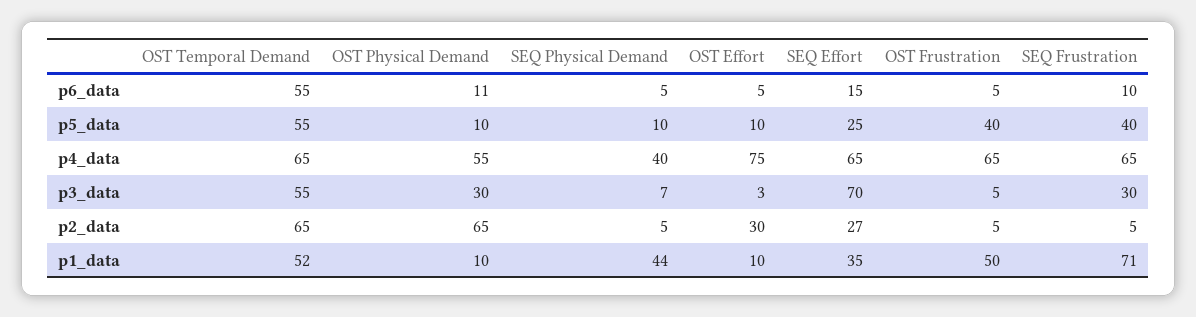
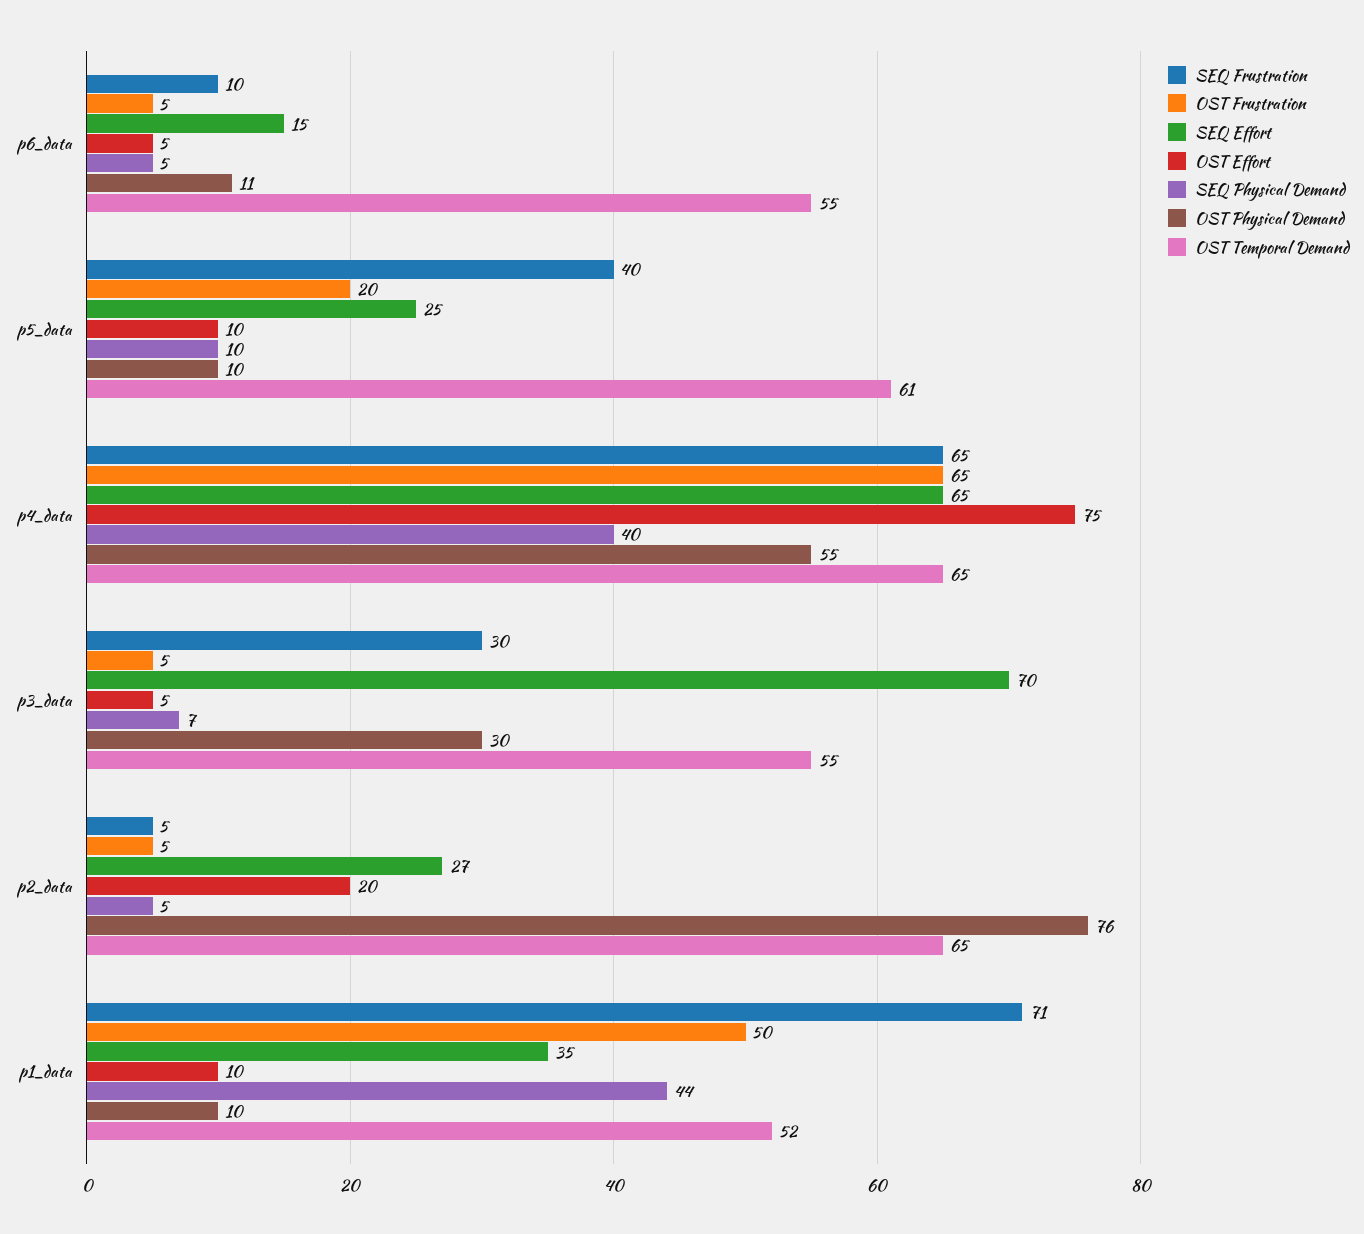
  {
    "OST Temporal Demand": {
      "p6_data": 55,
-     "p5_data": 55,
+     "p5_data": 61,
      "p4_data": 65,
      "p3_data": 55,
      "p2_data": 65,
      "p1_data": 52
    },
    "OST Physical Demand": {
      "p6_data": 11,
      "p5_data": 10,
      "p4_data": 55,
      "p3_data": 30,
-     "p2_data": 65,
+     "p2_data": 76,
      "p1_data": 10
    },
    "SEQ Physical Demand": {
      "p6_data": 5,
      "p5_data": 10,
      "p4_data": 40,
      "p3_data": 7,
      "p2_data": 5,
      "p1_data": 44
    },
    "OST Effort": {
      "p6_data": 5,
      "p5_data": 10,
      "p4_data": 75,
-     "p3_data": 3,
+     "p3_data": 5,
-     "p2_data": 30,
+     "p2_data": 20,
      "p1_data": 10
    },
    "SEQ Effort": {
      "p6_data": 15,
      "p5_data": 25,
      "p4_data": 65,
      "p3_data": 70,
      "p2_data": 27,
      "p1_data": 35
    },
    "OST Frustration": {
      "p6_data": 5,
-     "p5_data": 40,
+     "p5_data": 20,
      "p4_data": 65,
      "p3_data": 5,
      "p2_data": 5,
      "p1_data": 50
    },
    "SEQ Frustration": {
      "p6_data": 10,
      "p5_data": 40,
      "p4_data": 65,
      "p3_data": 30,
      "p2_data": 5,
      "p1_data": 71
    }
  }

